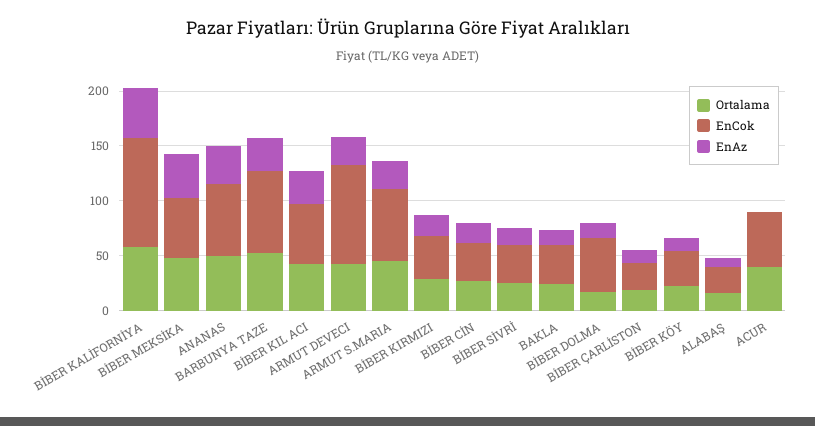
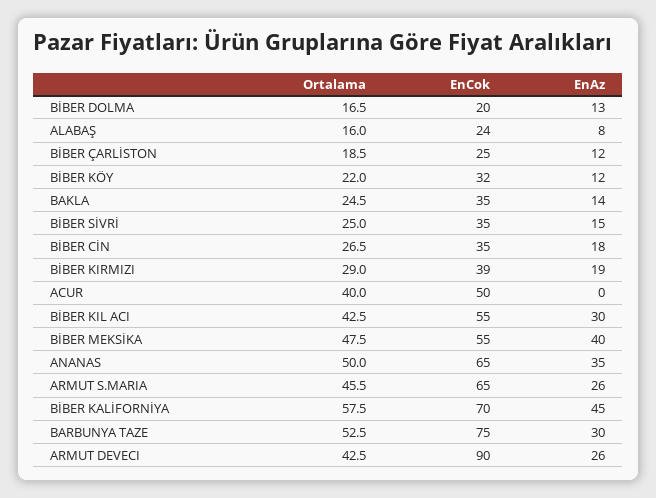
  {
    "Ortalama": {
      "BİBER KALİFORNİYA": 57.5,
      "BİBER MEKSİKA": 47.5,
      "ANANAS": 50,
      "BARBUNYA TAZE": 52.5,
      "BİBER KIL ACI": 42.5,
      "ARMUT DEVECI": 42.5,
      "ARMUT S.MARIA": 45.5,
      "BİBER KIRMIZI": 29,
      "BİBER CİN": 26.5,
      "BİBER SİVRİ": 25,
      "BAKLA": 24.5,
      "BİBER DOLMA": 16.5,
      "BİBER ÇARLİSTON": 18.5,
      "BİBER KÖY": 22,
      "ALABAŞ": 16,
      "ACUR": 40
    },
    "EnCok": {
-     "BİBER KALİFORNİYA": 100,
+     "BİBER KALİFORNİYA": 70,
      "BİBER MEKSİKA": 55,
      "ANANAS": 65,
      "BARBUNYA TAZE": 75,
      "BİBER KIL ACI": 55,
      "ARMUT DEVECI": 90,
      "ARMUT S.MARIA": 65,
      "BİBER KIRMIZI": 39,
      "BİBER CİN": 35,
      "BİBER SİVRİ": 35,
      "BAKLA": 35,
-     "BİBER DOLMA": 50,
+     "BİBER DOLMA": 20,
      "BİBER ÇARLİSTON": 25,
      "BİBER KÖY": 32,
      "ALABAŞ": 24,
      "ACUR": 50
    },
    "EnAz": {
      "BİBER KALİFORNİYA": 45,
      "BİBER MEKSİKA": 40,
      "ANANAS": 35,
      "BARBUNYA TAZE": 30,
      "BİBER KIL ACI": 30,
      "ARMUT DEVECI": 26,
      "ARMUT S.MARIA": 26,
      "BİBER KIRMIZI": 19,
      "BİBER CİN": 18,
      "BİBER SİVRİ": 15,
      "BAKLA": 14,
      "BİBER DOLMA": 13,
      "BİBER ÇARLİSTON": 12,
      "BİBER KÖY": 12,
      "ALABAŞ": 8,
      "ACUR": 0
    }
  }

